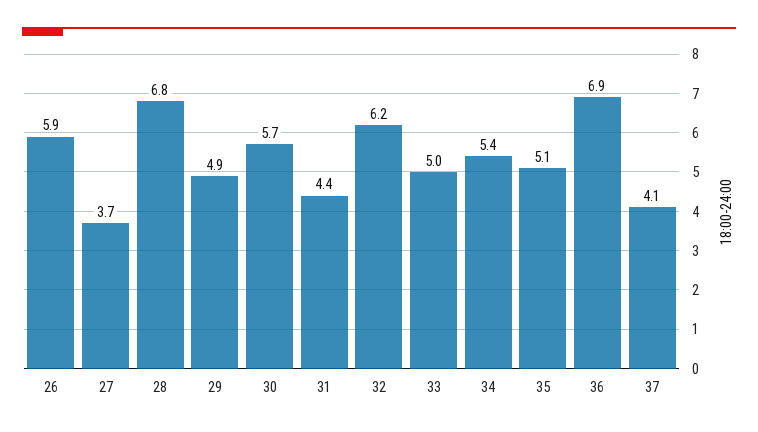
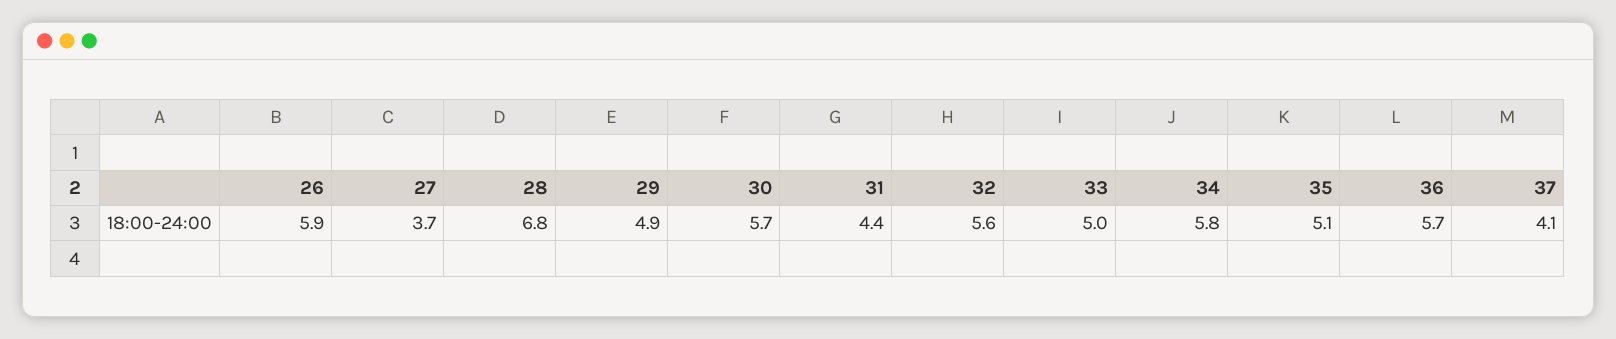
  {
    "26": 5.9,
    "27": 3.7,
    "28": 6.8,
    "29": 4.9,
    "30": 5.7,
    "31": 4.4,
-   "32": 6.2,
+   "32": 5.6,
    "33": 5,
-   "34": 5.4,
+   "34": 5.8,
    "35": 5.1,
-   "36": 6.9,
+   "36": 5.7,
    "37": 4.1
  }

